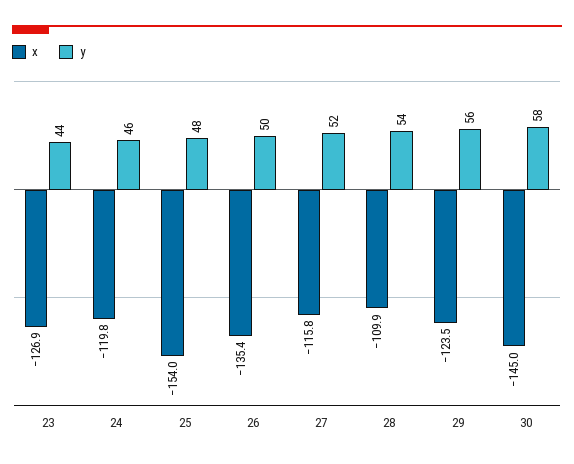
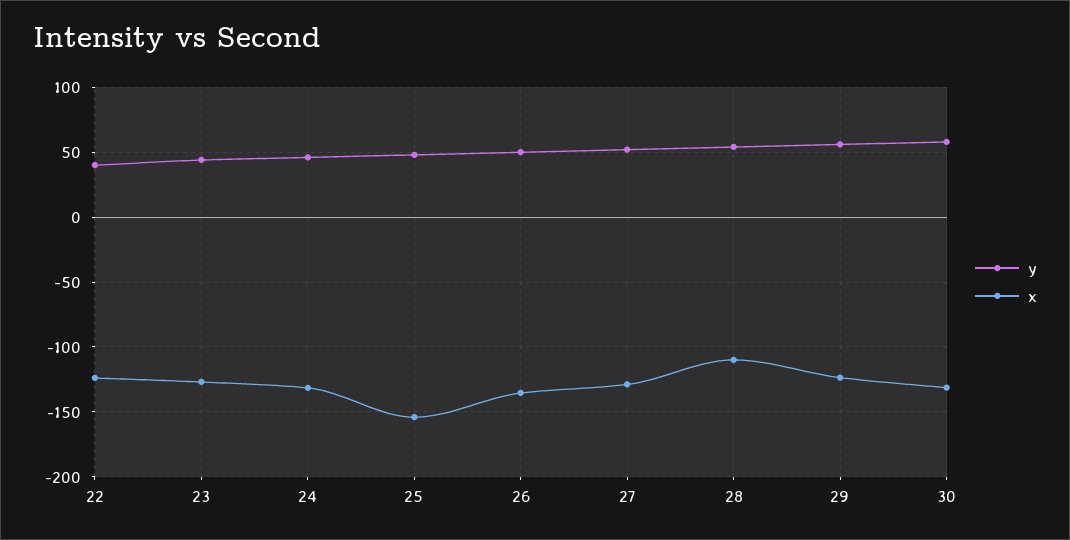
  {
    "x": {
      "23": -126.9,
-     "24": -119.8,
+     "24": -130,
      "25": -154,
      "26": -135.4,
-     "27": -115.8,
+     "27": -130,
      "28": -109.9,
      "29": -123.5,
-     "30": -145
+     "30": -130,
+     "22": -125
    },
    "y": {
      "23": 44,
      "24": 46,
      "25": 48,
      "26": 50,
      "27": 52,
      "28": 54,
      "29": 56,
-     "30": 58
+     "30": 58,
+     "22": 40
    }
  }

